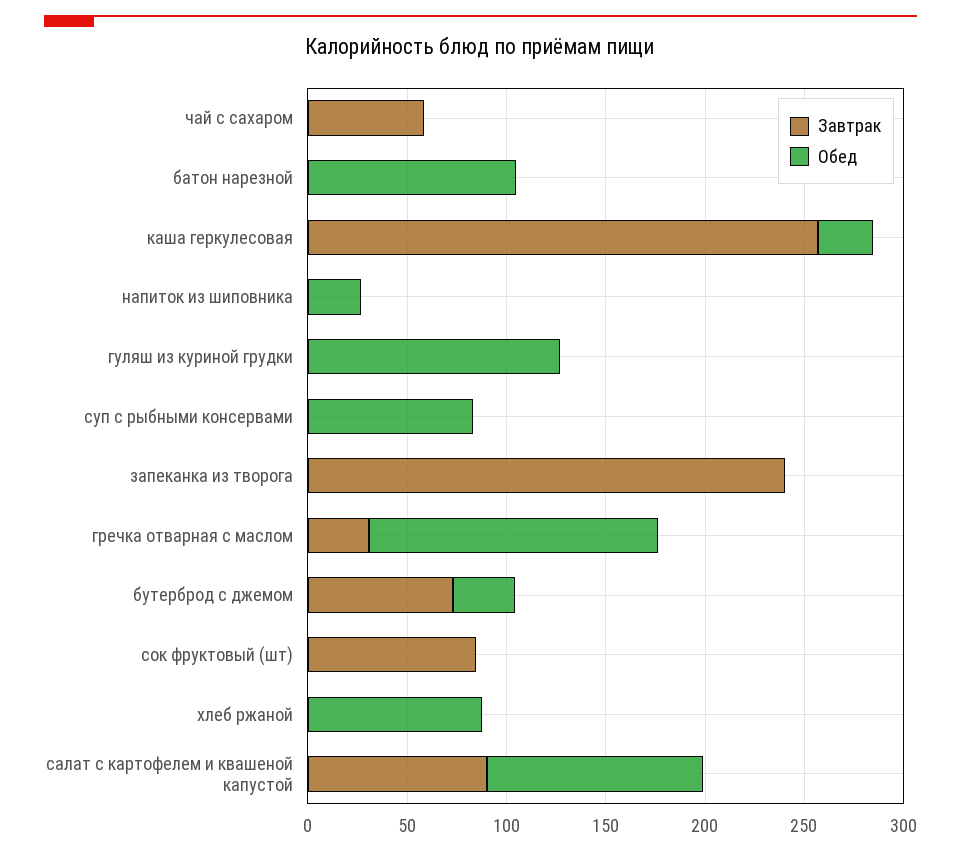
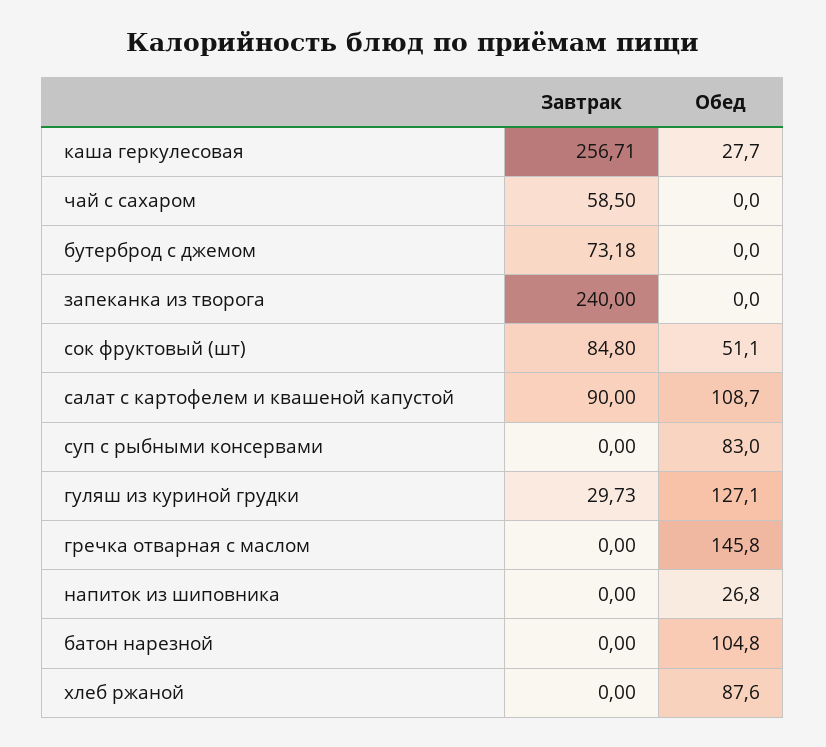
  {
    "Завтрак": {
      "чай с сахаром": 58.5,
      "батон нарезной": 0,
      "каша геркулесовая": 256.71,
      "напиток из шиповника": 0,
-     "гуляш из куриной грудки": 0,
+     "гуляш из куриной грудки": 29.73,
      "суп с рыбными консервами": 0,
      "запеканка из творога": 240,
-     "гречка отварная с маслом": 30,
+     "гречка отварная с маслом": 0,
      "бутерброд с джемом": 73.18,
      "сок фруктовый (шт)": 84.8,
      "хлеб ржаной": 0,
      "салат с картофелем и квашеной капустой": 90
    },
    "Обед": {
      "чай с сахаром": 0,
      "батон нарезной": 104.8,
      "каша геркулесовая": 27.7,
      "напиток из шиповника": 26.8,
      "гуляш из куриной грудки": 127.1,
      "суп с рыбными консервами": 83,
      "запеканка из творога": 0,
      "гречка отварная с маслом": 145.8,
-     "бутерброд с джемом": 30,
+     "бутерброд с джемом": 0,
-     "сок фруктовый (шт)": 0,
+     "сок фруктовый (шт)": 51.1,
      "хлеб ржаной": 87.6,
      "салат с картофелем и квашеной капустой": 108.7
    }
  }

